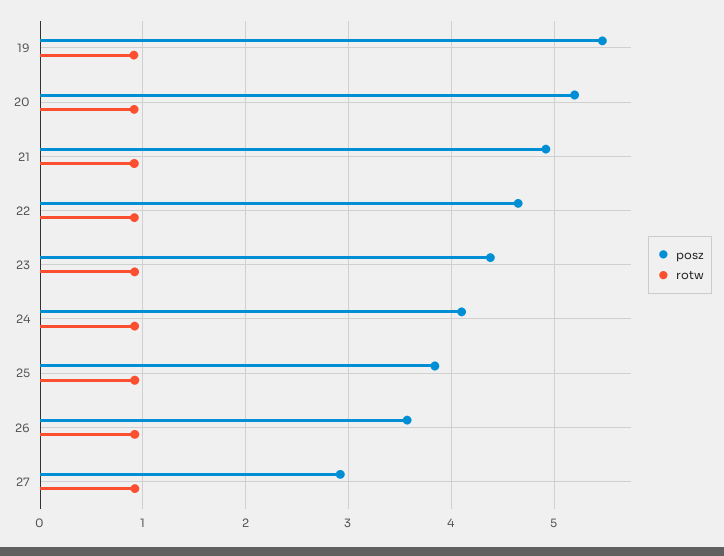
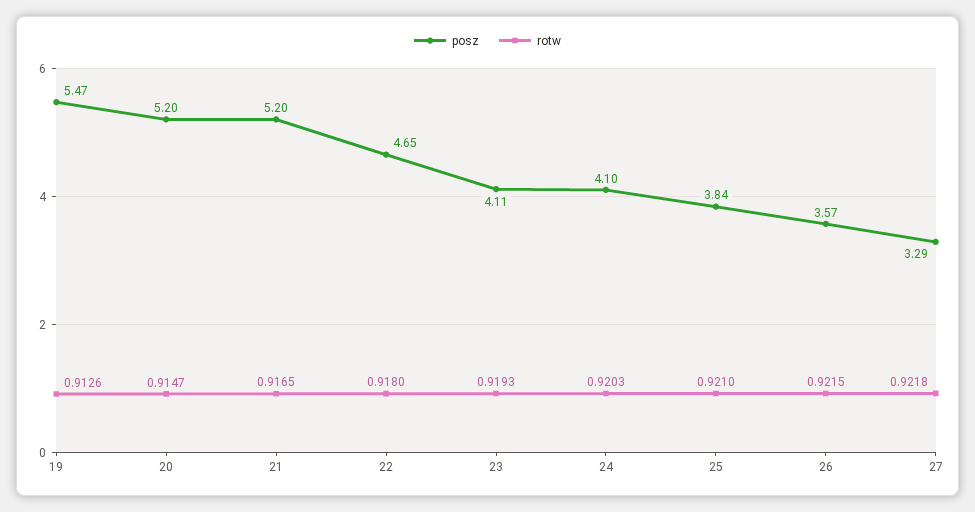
  {
    "posz": {
      "19": 5.47,
      "20": 5.2,
-     "21": 4.9,
+     "21": 5.2,
      "22": 4.65,
-     "23": 4.4,
+     "23": 4.11,
      "24": 4.1,
      "25": 3.84,
      "26": 3.57,
-     "27": 2.9
+     "27": 3.29
    },
    "rotw": {
      "19": 0.9126,
      "20": 0.9147,
      "21": 0.9165,
      "22": 0.918,
      "23": 0.9193,
      "24": 0.9203,
      "25": 0.921,
      "26": 0.9215,
      "27": 0.9218
    }
  }

